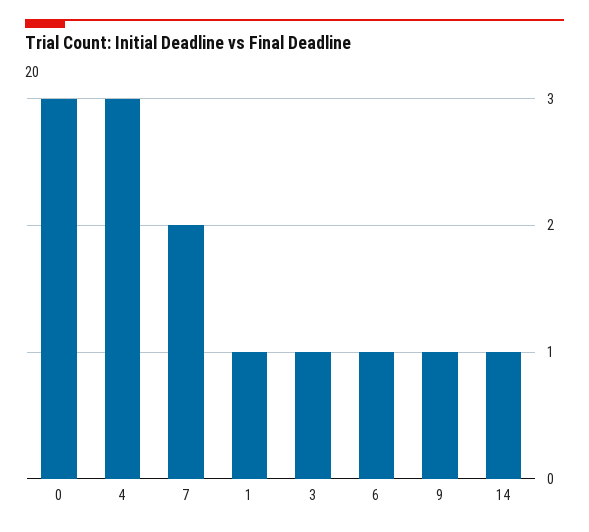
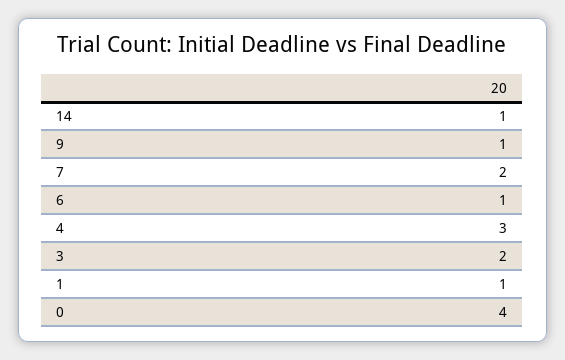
  {
-   "0": 3,
+   "0": 4,
    "4": 3,
    "7": 2,
    "1": 1,
-   "3": 1,
+   "3": 2,
    "6": 1,
    "9": 1,
    "14": 1
  }

